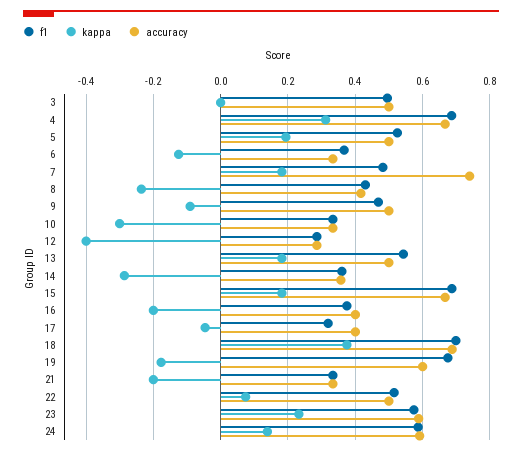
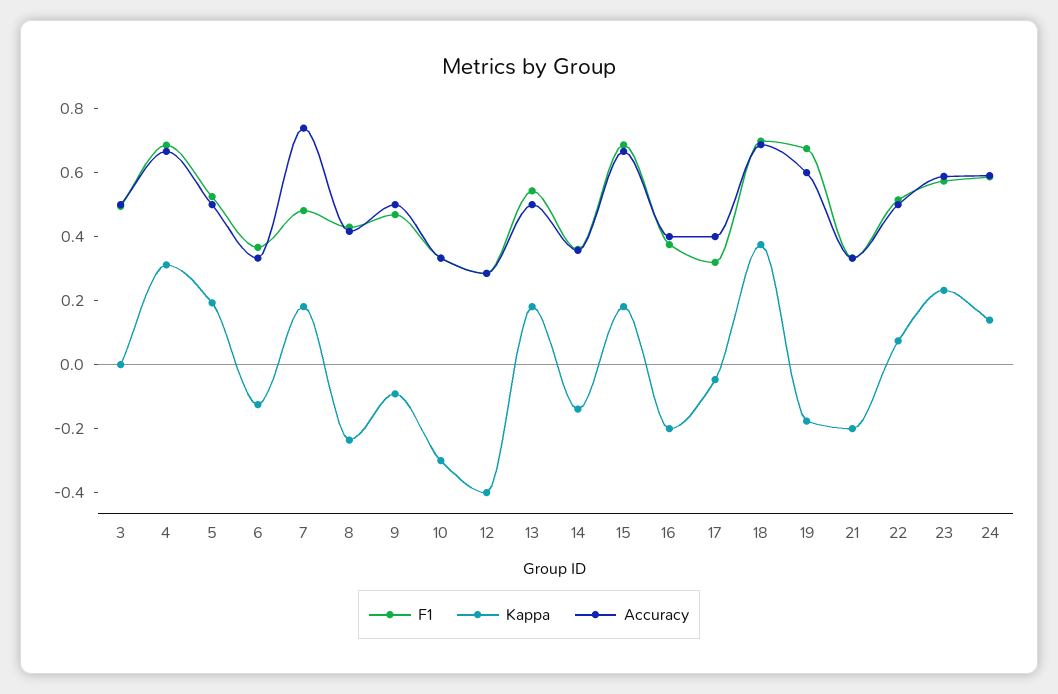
  {
    "f1": {
      "3": 0.5,
      "4": 0.68,
      "5": 0.52,
      "6": 0.36,
      "7": 0.48,
      "8": 0.42,
      "9": 0.46,
      "10": 0.34,
      "12": 0.28,
      "13": 0.54,
      "14": 0.36,
      "15": 0.68,
      "16": 0.38,
      "17": 0.32,
      "18": 0.7,
      "19": 0.68,
      "21": 0.34,
      "22": 0.52,
      "23": 0.58,
      "24": 0.58
    },
    "kappa": {
      "3": 0,
      "4": 0.32,
      "5": 0.2,
      "6": -0.12,
      "7": 0.18,
      "8": -0.24,
      "9": -0.1,
      "10": -0.3,
      "12": -0.4,
      "13": 0.18,
-     "14": -0.28,
+     "14": -0.15,
      "15": 0.18,
      "16": -0.2,
      "17": -0.04,
      "18": 0.38,
      "19": -0.18,
      "21": -0.2,
      "22": 0.08,
      "23": 0.24,
      "24": 0.14
    },
    "accuracy": {
      "3": 0.5,
      "4": 0.66,
      "5": 0.5,
      "6": 0.34,
      "7": 0.74,
      "8": 0.42,
      "9": 0.5,
      "10": 0.34,
      "12": 0.28,
      "13": 0.5,
      "14": 0.36,
      "15": 0.66,
      "16": 0.4,
      "17": 0.4,
      "18": 0.68,
      "19": 0.6,
      "21": 0.34,
      "22": 0.5,
      "23": 0.58,
      "24": 0.6
    }
  }

